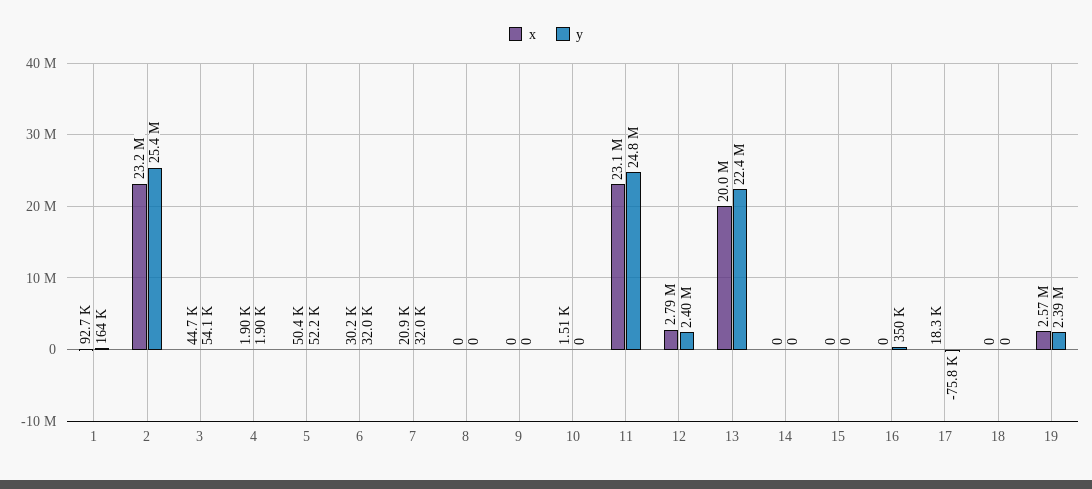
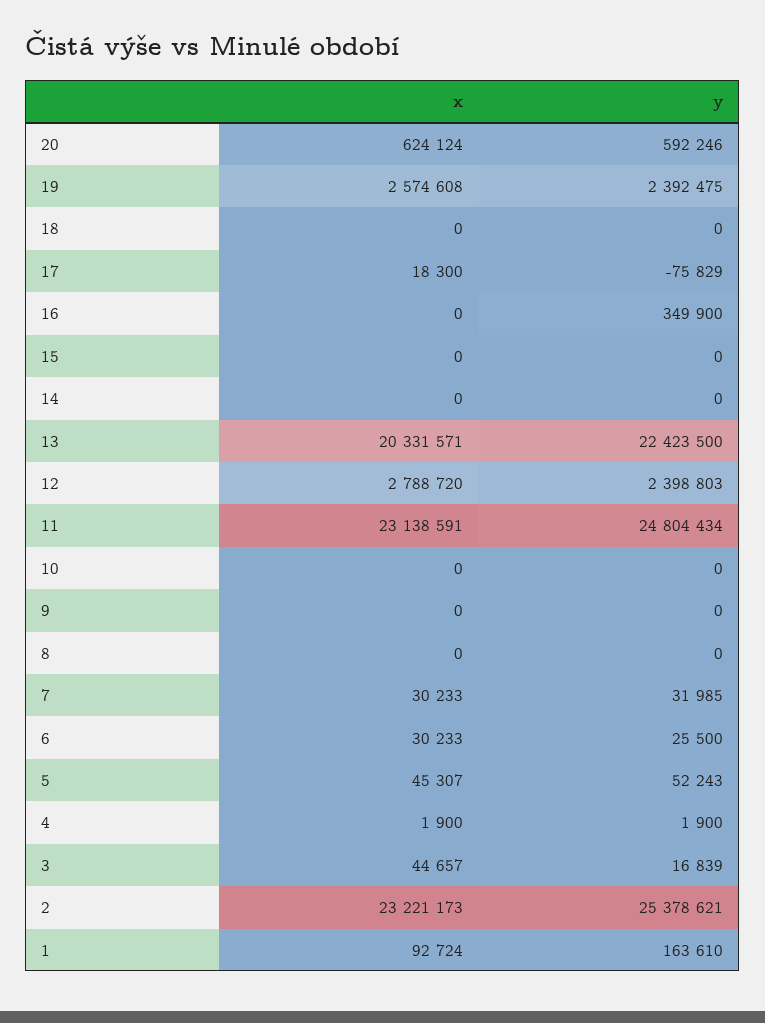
  {
    "x": {
      "1": 92724,
      "2": 23221173,
      "3": 44657,
      "4": 1900,
-     "5": 50400,
+     "5": 45307,
      "6": 30233,
-     "7": 20900,
+     "7": 30233,
      "8": 0,
      "9": 0,
-     "10": 1510,
+     "10": 0,
      "11": 23138591,
      "12": 2788720,
-     "13": 20000000,
+     "13": 20331571,
      "14": 0,
      "15": 0,
      "16": 0,
      "17": 18300,
      "18": 0,
-     "19": 2574608
+     "19": 2574608,
+     "20": 624124
    },
    "y": {
      "1": 163610,
      "2": 25378621,
-     "3": 54100,
+     "3": 16839,
      "4": 1900,
      "5": 52243,
-     "6": 32000,
+     "6": 25500,
      "7": 31985,
      "8": 0,
      "9": 0,
      "10": 0,
      "11": 24804434,
      "12": 2398803,
      "13": 22423500,
      "14": 0,
      "15": 0,
      "16": 349900,
      "17": -75829,
      "18": 0,
-     "19": 2392475
+     "19": 2392475,
+     "20": 592246
    }
  }

